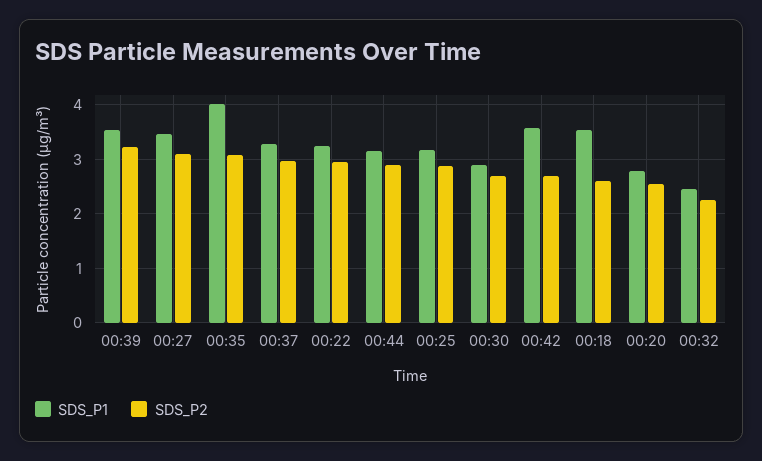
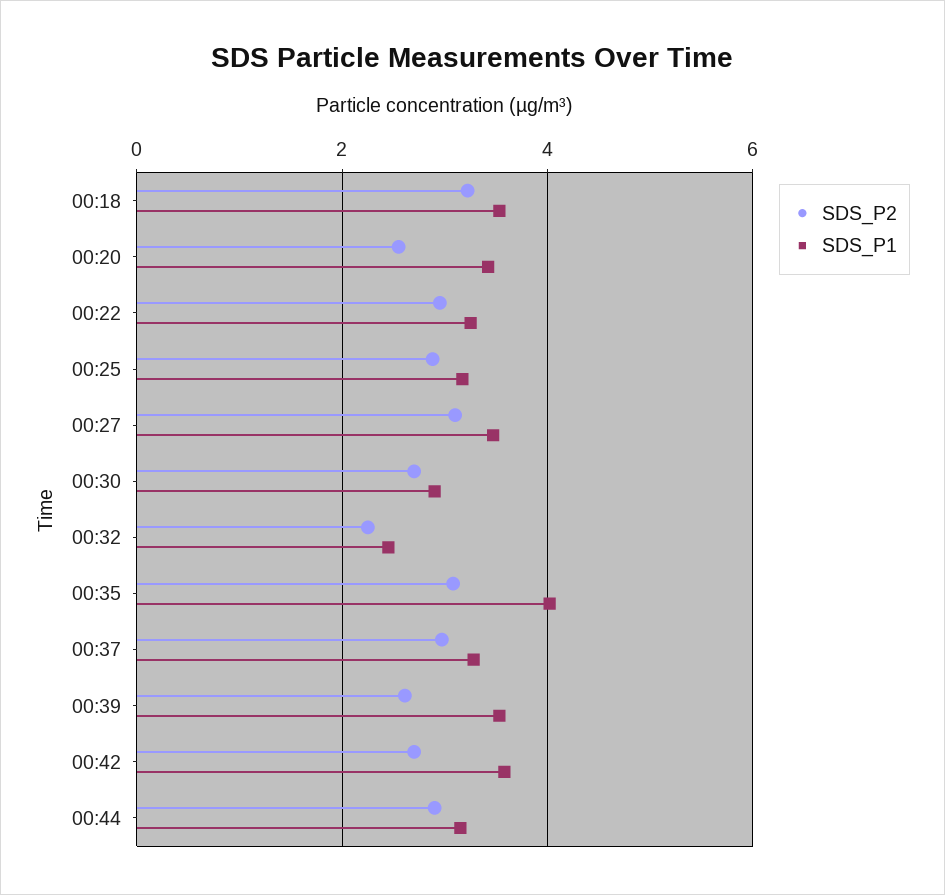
  {
    "SDS_P1": {
      "00:39": 3.6,
      "00:27": 3.4,
      "00:35": 4,
      "00:37": 3.2,
      "00:22": 3.2,
      "00:44": 3.2,
      "00:25": 3.2,
      "00:30": 3,
      "00:42": 3.6,
      "00:18": 3.6,
-     "00:20": 2.8,
+     "00:20": 3.4,
      "00:32": 2.4
    },
    "SDS_P2": {
-     "00:39": 3.2,
+     "00:39": 2.6,
      "00:27": 3.2,
      "00:35": 3,
      "00:37": 3,
      "00:22": 3,
      "00:44": 3,
      "00:25": 2.8,
      "00:30": 2.8,
      "00:42": 2.8,
-     "00:18": 2.6,
+     "00:18": 3.2,
      "00:20": 2.6,
      "00:32": 2.2
    }
  }

